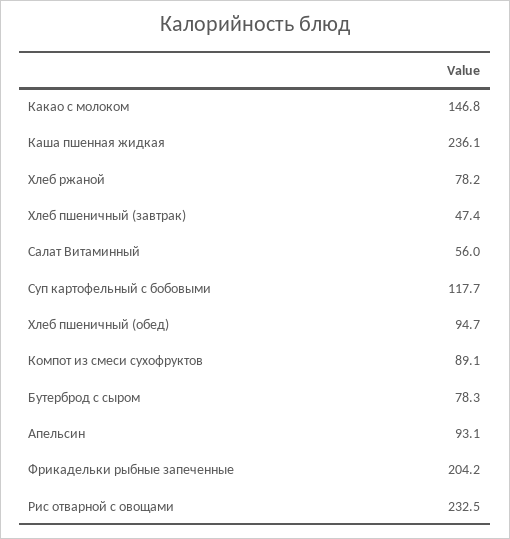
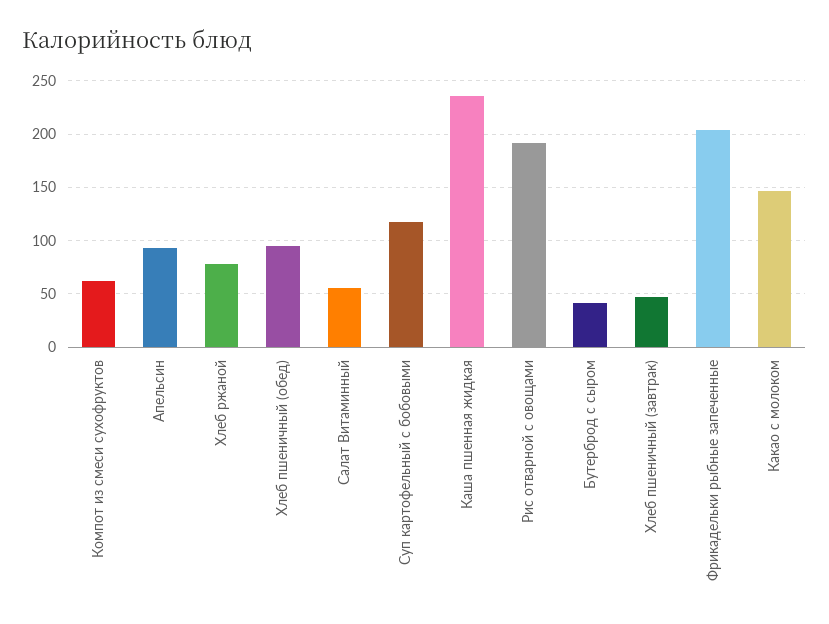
  {
    "Какао с молоком": 146.8,
    "Каша пшенная жидкая": 236.1,
    "Хлеб ржаной": 78.2,
    "Хлеб пшеничный (завтрак)": 47.4,
    "Салат Витаминный": 56,
    "Суп картофельный с бобовыми": 117.7,
    "Хлеб пшеничный (обед)": 94.7,
-   "Компот из смеси сухофруктов": 89.1,
+   "Компот из смеси сухофруктов": 60,
-   "Бутерброд с сыром": 78.3,
+   "Бутерброд с сыром": 40,
    "Апельсин": 93.1,
    "Фрикадельки рыбные запеченные": 204.2,
-   "Рис отварной с овощами": 232.5
+   "Рис отварной с овощами": 190
  }

